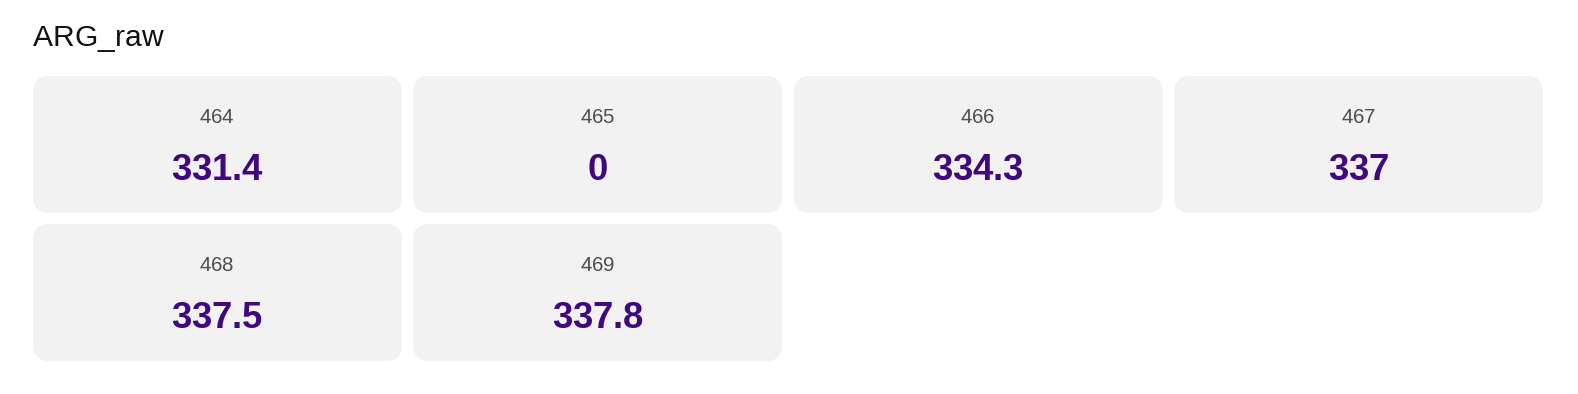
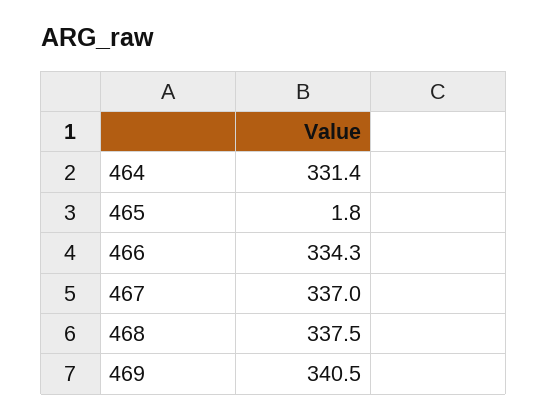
  {
    "464": 331.4,
-   "465": 0,
+   "465": 1.8,
    "466": 334.3,
    "467": 337,
    "468": 337.5,
-   "469": 337.8
+   "469": 340.5
  }

